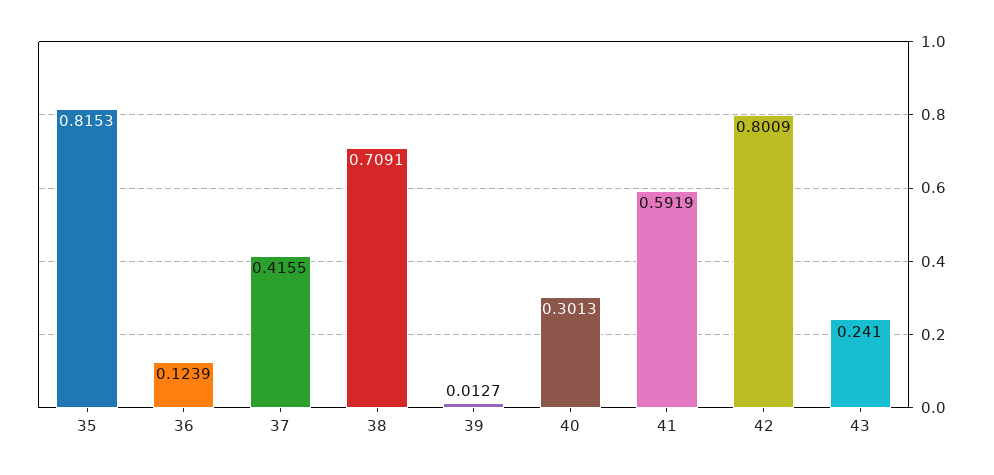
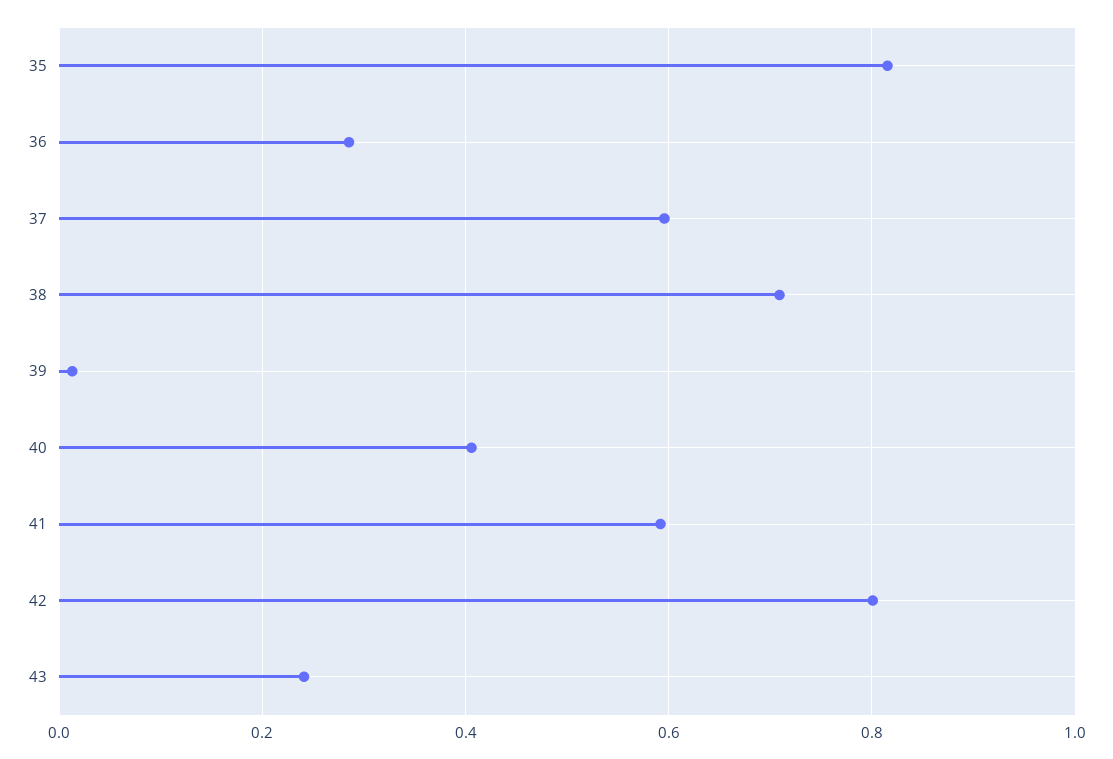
  {
    "35": 0.8153,
-   "36": 0.1239,
+   "36": 0.28,
-   "37": 0.4155,
+   "37": 0.6,
    "38": 0.7091,
    "39": 0.0127,
-   "40": 0.3013,
+   "40": 0.4,
    "41": 0.5919,
    "42": 0.8009,
    "43": 0.241
  }

